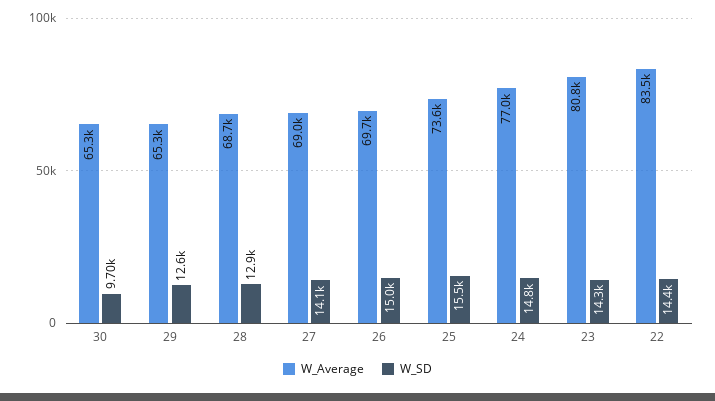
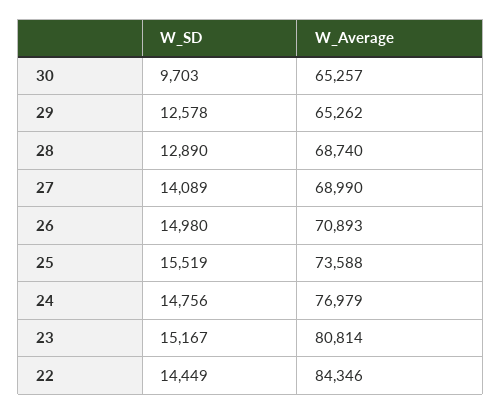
  {
    "W_Average": {
      "30": 65257,
      "29": 65262,
      "28": 68740,
      "27": 68990,
-     "26": 69700,
+     "26": 70893,
      "25": 73588,
      "24": 76979,
      "23": 80814,
-     "22": 83500
+     "22": 84346
    },
    "W_SD": {
      "30": 9703,
      "29": 12578,
      "28": 12890,
      "27": 14089,
      "26": 14980,
      "25": 15519,
      "24": 14756,
-     "23": 14300,
+     "23": 15167,
      "22": 14449
    }
  }

